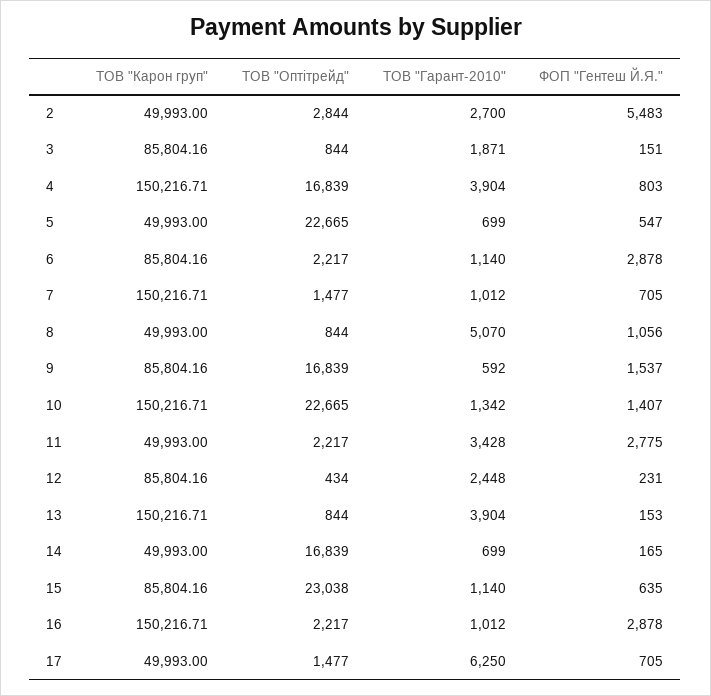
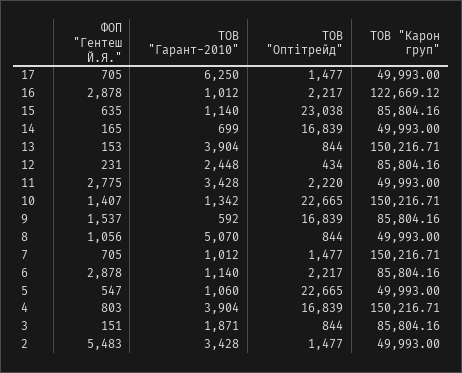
  {
    "ТОВ \"Карон груп\"": {
      "2": 49993,
      "3": 85804.16,
      "4": 150216.71,
      "5": 49993,
      "6": 85804.16,
      "7": 150216.71,
      "8": 49993,
      "9": 85804.16,
      "10": 150216.71,
      "11": 49993,
      "12": 85804.16,
      "13": 150216.71,
      "14": 49993,
      "15": 85804.16,
-     "16": 150216.71,
+     "16": 122669.12,
      "17": 49993
    },
    "ТОВ \"Оптітрейд\"": {
-     "2": 2844,
+     "2": 1477,
      "3": 844,
      "4": 16839,
      "5": 22665,
      "6": 2217,
      "7": 1477,
      "8": 844,
      "9": 16839,
      "10": 22665,
-     "11": 2217,
+     "11": 2220,
      "12": 434,
      "13": 844,
      "14": 16839,
      "15": 23038,
      "16": 2217,
      "17": 1477
    },
    "ТОВ \"Гарант-2010\"": {
-     "2": 2700,
+     "2": 3428,
      "3": 1871,
      "4": 3904,
-     "5": 699,
+     "5": 1060,
      "6": 1140,
      "7": 1012,
      "8": 5070,
      "9": 592,
      "10": 1342,
      "11": 3428,
      "12": 2448,
      "13": 3904,
      "14": 699,
      "15": 1140,
      "16": 1012,
      "17": 6250
    },
    "ФОП \"Гентеш Й.Я.\"": {
      "2": 5483,
      "3": 151,
      "4": 803,
      "5": 547,
      "6": 2878,
      "7": 705,
      "8": 1056,
      "9": 1537,
      "10": 1407,
      "11": 2775,
      "12": 231,
      "13": 153,
      "14": 165,
      "15": 635,
      "16": 2878,
      "17": 705
    }
  }

